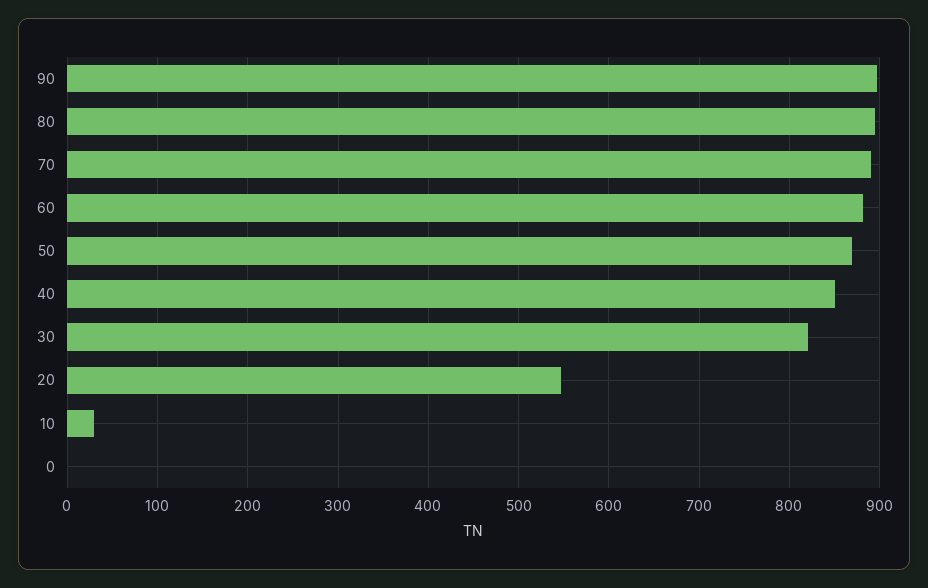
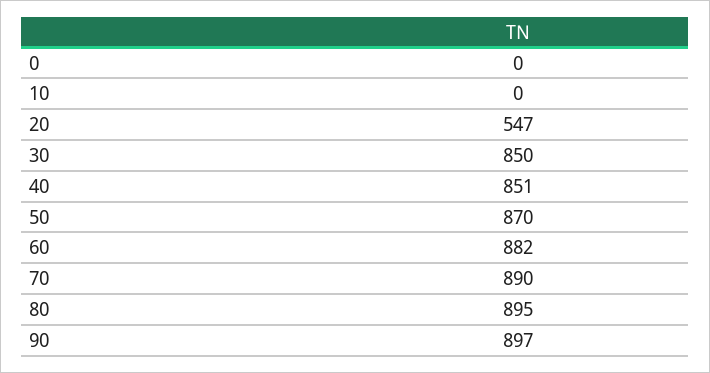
  {
    "90": 897,
    "80": 895,
    "70": 890,
    "60": 882,
    "50": 870,
    "40": 851,
-   "30": 820,
+   "30": 850,
    "20": 547,
-   "10": 30,
+   "10": 0,
    "0": 0
  }

